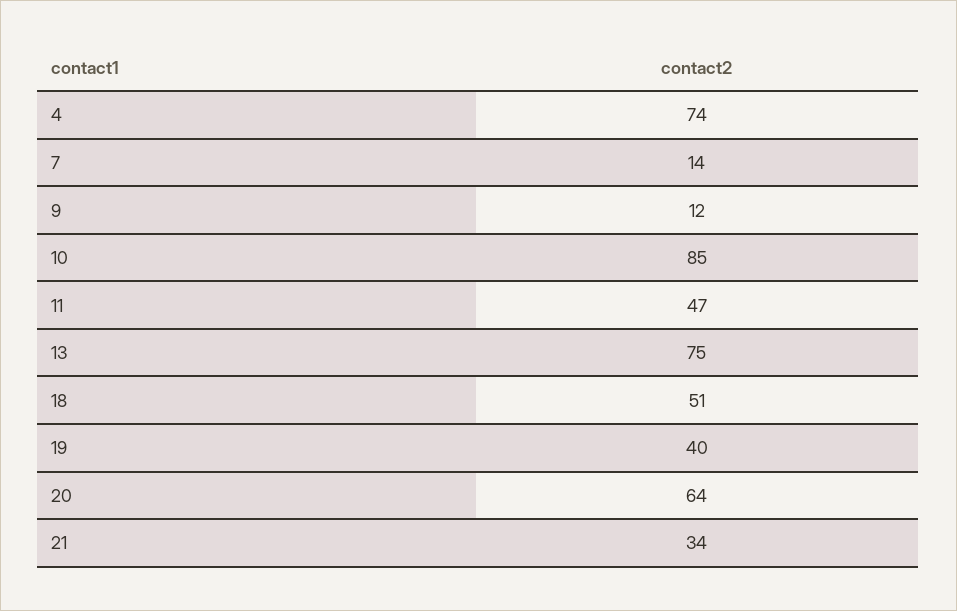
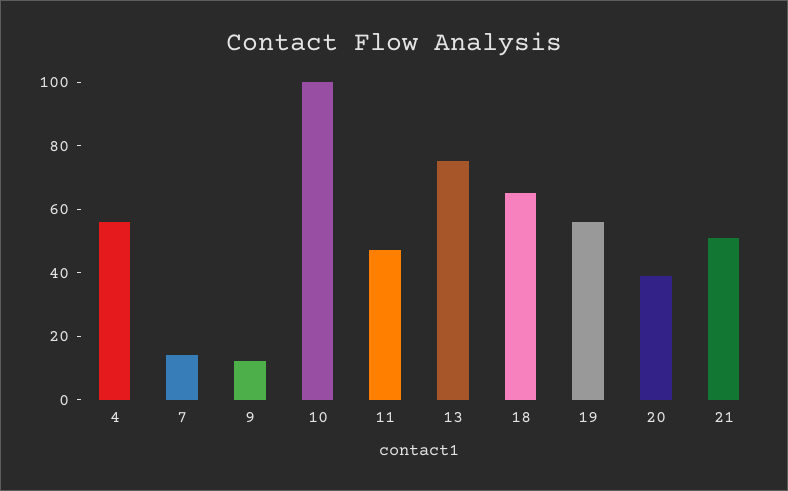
  {
-   "4": 74,
+   "4": 55,
    "7": 14,
    "9": 12,
-   "10": 85,
+   "10": 100,
    "11": 47,
    "13": 75,
-   "18": 51,
+   "18": 65,
-   "19": 40,
+   "19": 55,
-   "20": 64,
+   "20": 40,
-   "21": 34
+   "21": 50
  }

